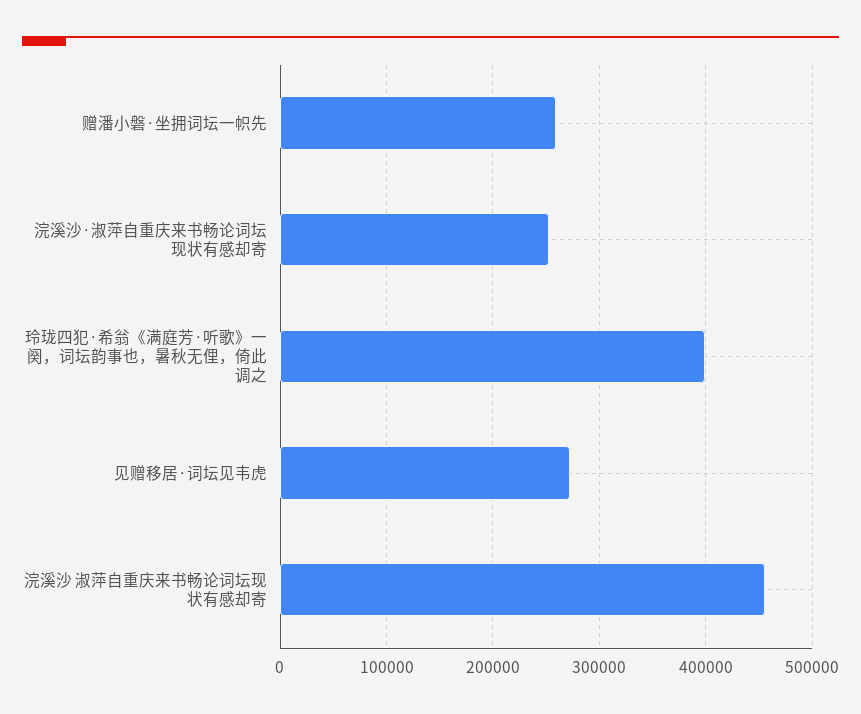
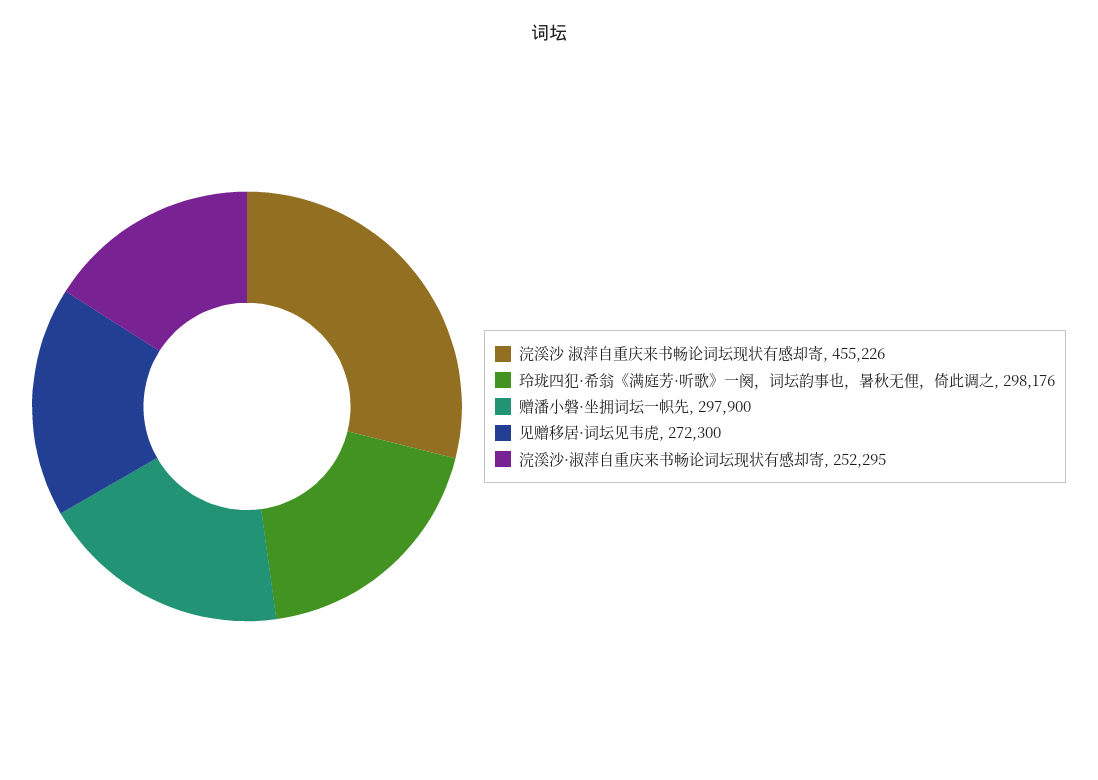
  {
-   "赠潘小磐·坐拥词坛一帜先": 260000,
+   "赠潘小磐·坐拥词坛一帜先": 297900,
    "浣溪沙·淑萍自重庆来书畅论词坛现状有感却寄": 252295,
-   "玲珑四犯·希翁《满庭芳·听歌》一阕，词坛韵事也，暑秋无俚，倚此调之": 400000,
+   "玲珑四犯·希翁《满庭芳·听歌》一阕，词坛韵事也，暑秋无俚，倚此调之": 298176,
    "见赠移居·词坛见韦虎": 272300,
    "浣溪沙 淑萍自重庆来书畅论词坛现状有感却寄": 455226
  }

